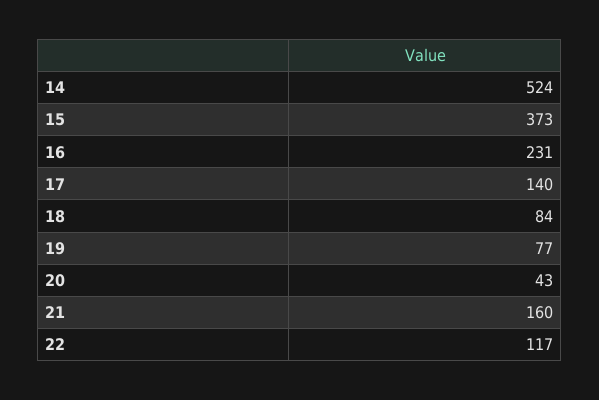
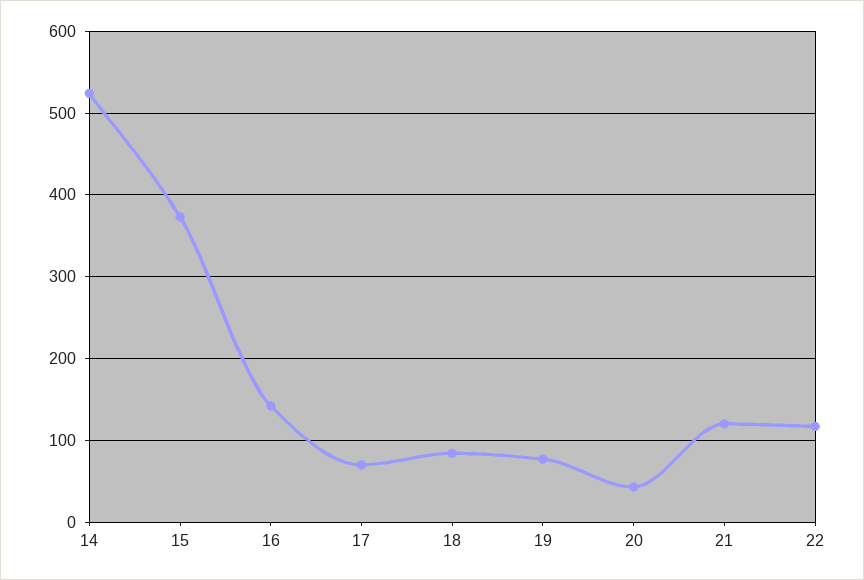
  {
    "14": 524,
    "15": 373,
-   "16": 231,
+   "16": 140,
-   "17": 140,
+   "17": 70,
    "18": 84,
    "19": 77,
    "20": 43,
-   "21": 160,
+   "21": 120,
    "22": 117
  }

